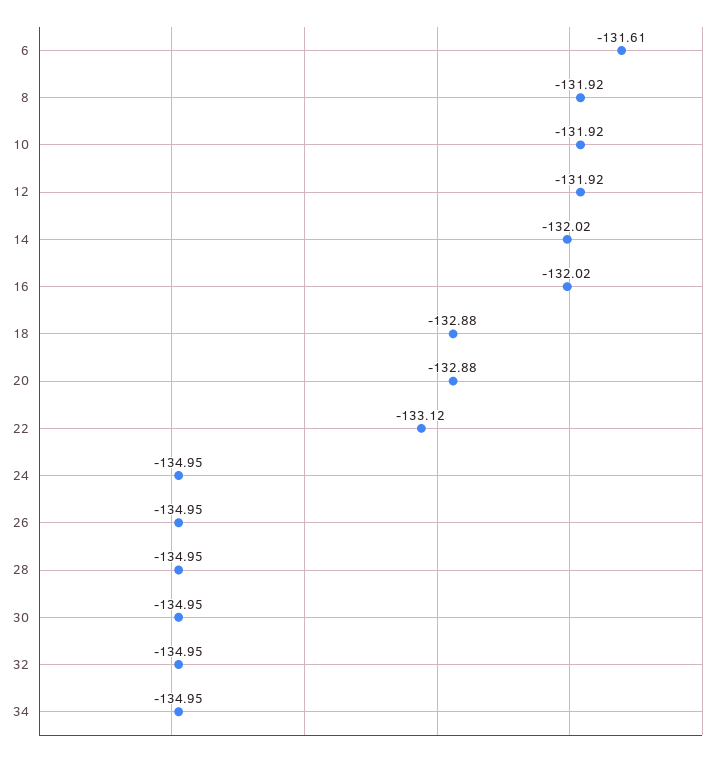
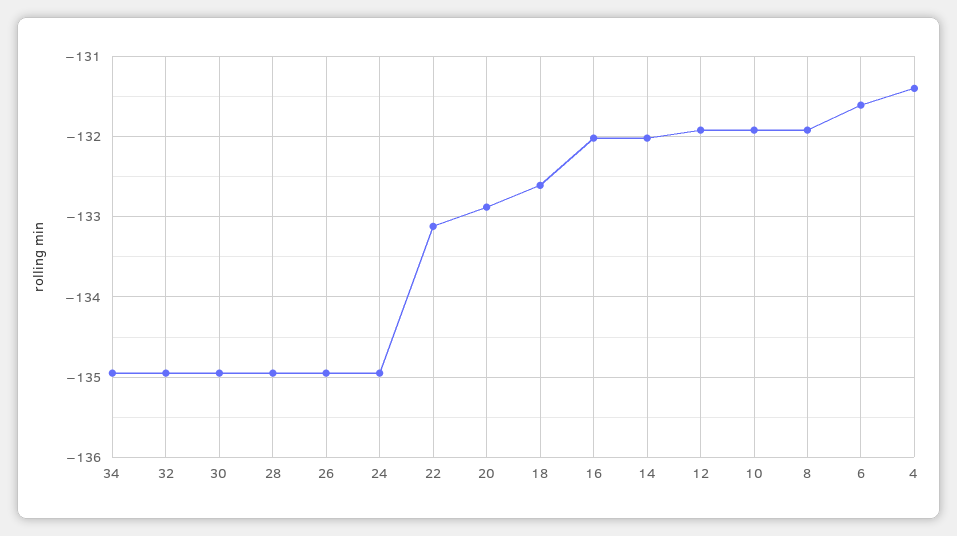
  {
    "6": -131.61,
    "8": -131.92,
    "10": -131.92,
    "12": -131.92,
    "14": -132.02,
    "16": -132.02,
-   "18": -132.88,
+   "18": -132.6,
    "20": -132.88,
    "22": -133.12,
    "24": -134.95,
    "26": -134.95,
    "28": -134.95,
    "30": -134.95,
    "32": -134.95,
-   "34": -134.95
+   "34": -134.95,
+   "4": -131.4
  }

